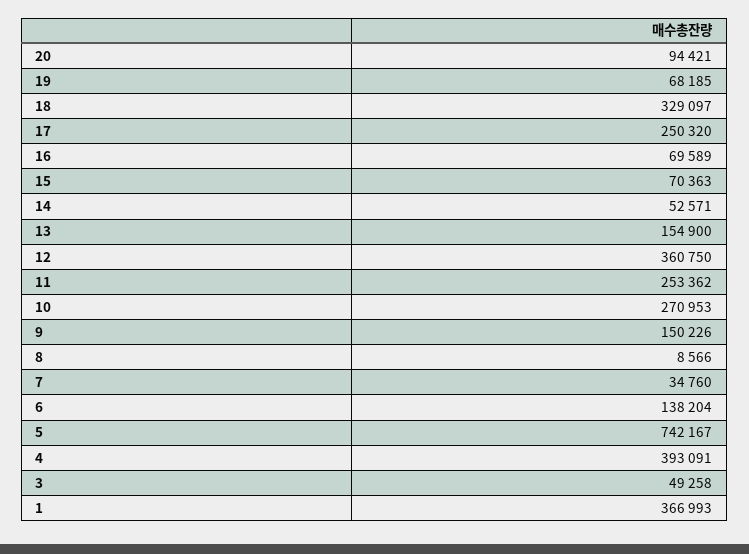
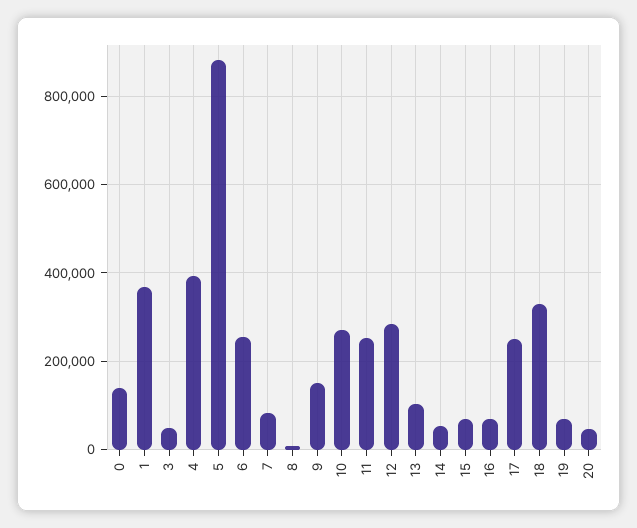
  {
-   "20": 94421,
+   "20": 40000,
    "19": 68185,
    "18": 329097,
    "17": 250320,
    "16": 69589,
    "15": 70363,
    "14": 52571,
-   "13": 154900,
+   "13": 100000,
-   "12": 360750,
+   "12": 280000,
    "11": 253362,
    "10": 270953,
    "9": 150226,
    "8": 8566,
-   "7": 34760,
+   "7": 80000,
-   "6": 138204,
+   "6": 260000,
-   "5": 742167,
+   "5": 880000,
    "4": 393091,
    "3": 49258,
-   "1": 366993
+   "1": 366993,
+   "0": 140000
  }

